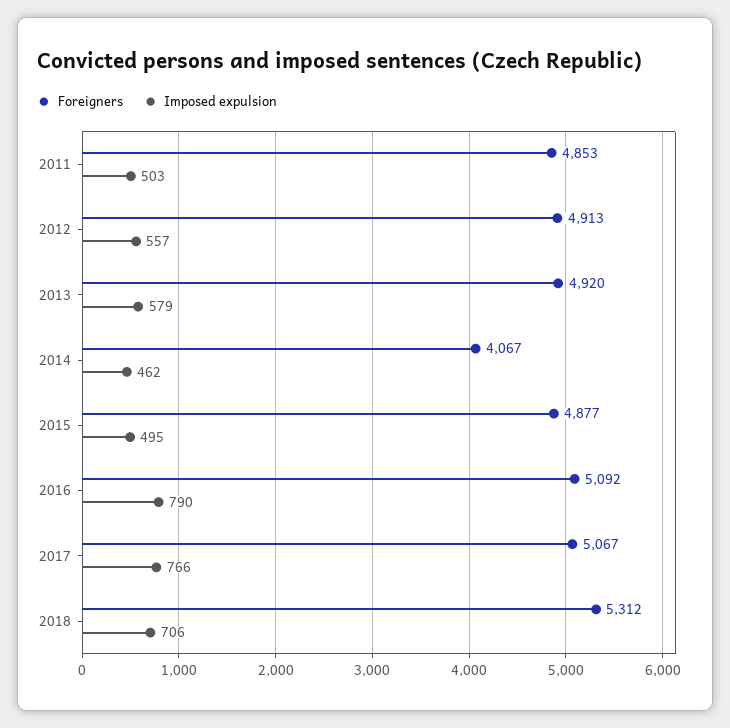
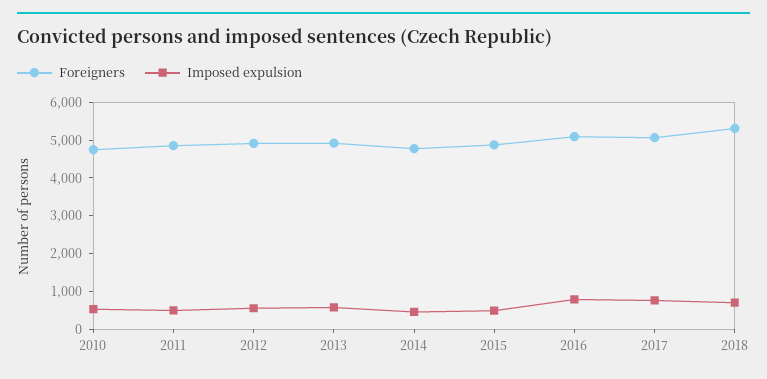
  {
    "Foreigners": {
      "2011": 4853,
      "2012": 4913,
      "2013": 4920,
-     "2014": 4067,
+     "2014": 4750,
      "2015": 4877,
      "2016": 5092,
      "2017": 5067,
-     "2018": 5312
+     "2018": 5312,
+     "2010": 4750
    },
    "Imposed expulsion": {
      "2011": 503,
      "2012": 557,
      "2013": 579,
      "2014": 462,
      "2015": 495,
      "2016": 790,
      "2017": 766,
-     "2018": 706
+     "2018": 706,
+     "2010": 500
    }
  }

